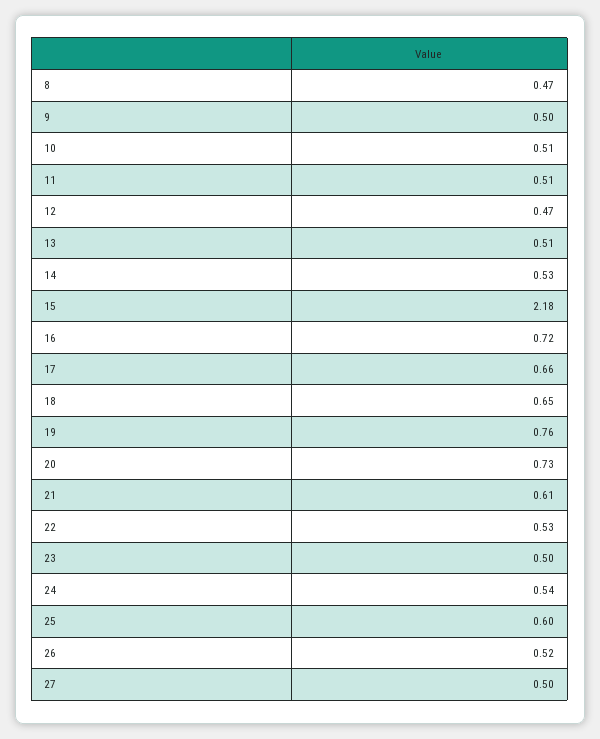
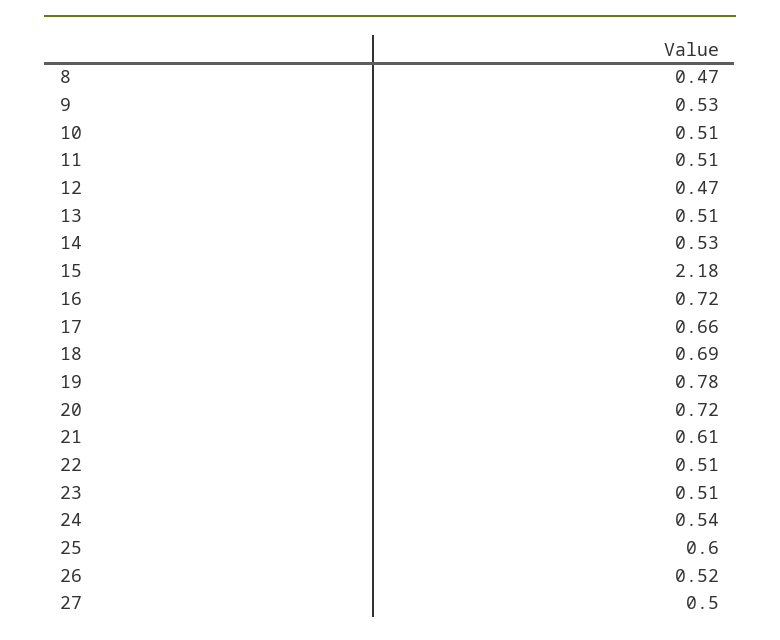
  {
    "8": 0.47,
-   "9": 0.5,
+   "9": 0.53,
    "10": 0.51,
    "11": 0.51,
    "12": 0.47,
    "13": 0.51,
    "14": 0.53,
    "15": 2.18,
    "16": 0.72,
    "17": 0.66,
-   "18": 0.65,
+   "18": 0.69,
-   "19": 0.76,
+   "19": 0.78,
-   "20": 0.73,
+   "20": 0.72,
    "21": 0.61,
-   "22": 0.53,
+   "22": 0.51,
-   "23": 0.5,
+   "23": 0.51,
    "24": 0.54,
    "25": 0.6,
    "26": 0.52,
    "27": 0.5
  }

